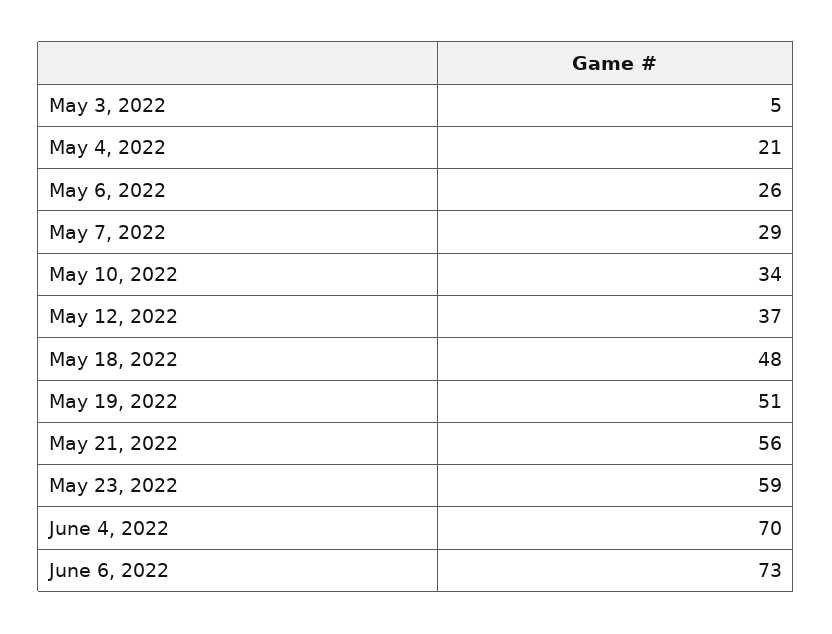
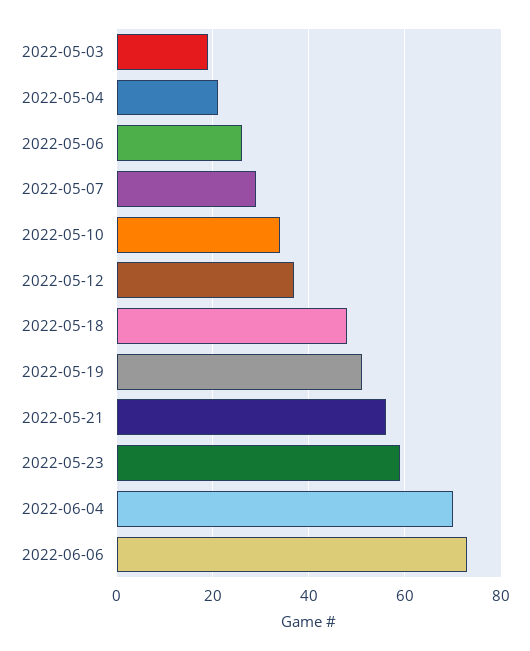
  {
-   "May 3, 2022": 5,
+   "May 3, 2022": 20,
    "May 4, 2022": 21,
    "May 6, 2022": 26,
    "May 7, 2022": 29,
    "May 10, 2022": 34,
    "May 12, 2022": 37,
    "May 18, 2022": 48,
    "May 19, 2022": 51,
    "May 21, 2022": 56,
    "May 23, 2022": 59,
    "June 4, 2022": 70,
    "June 6, 2022": 73
  }

